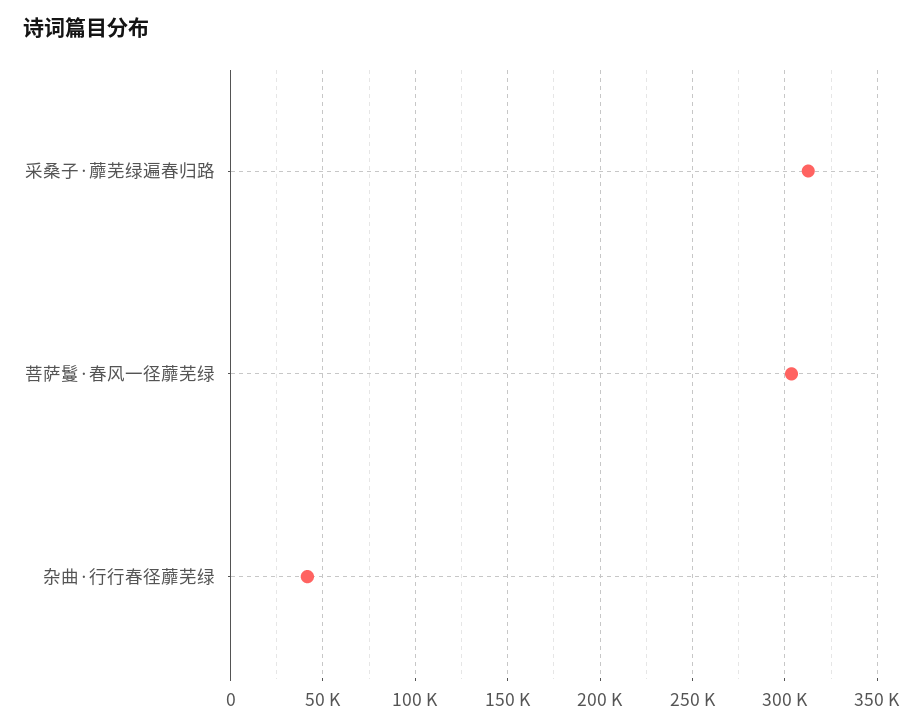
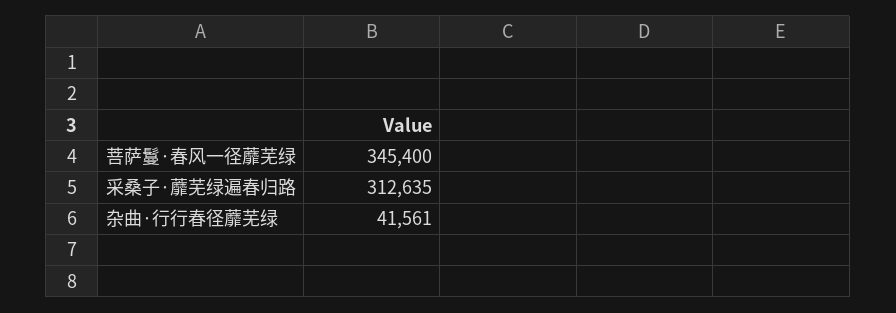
  {
    "采桑子·蘼芜绿遍春归路": 312635,
-   "菩萨鬘·春风一径蘼芜绿": 305000,
+   "菩萨鬘·春风一径蘼芜绿": 345400,
    "杂曲·行行春径蘼芜绿": 41561
  }

